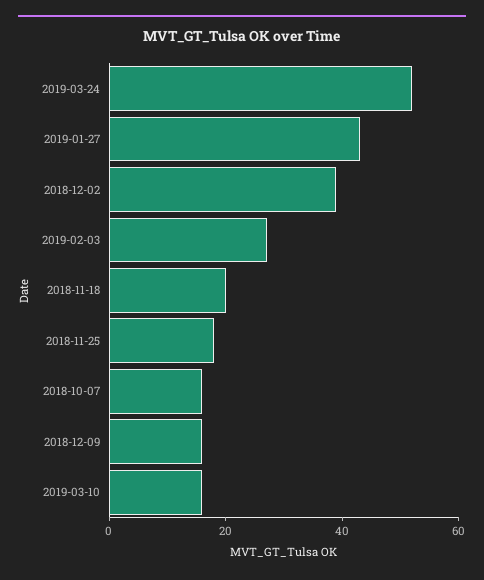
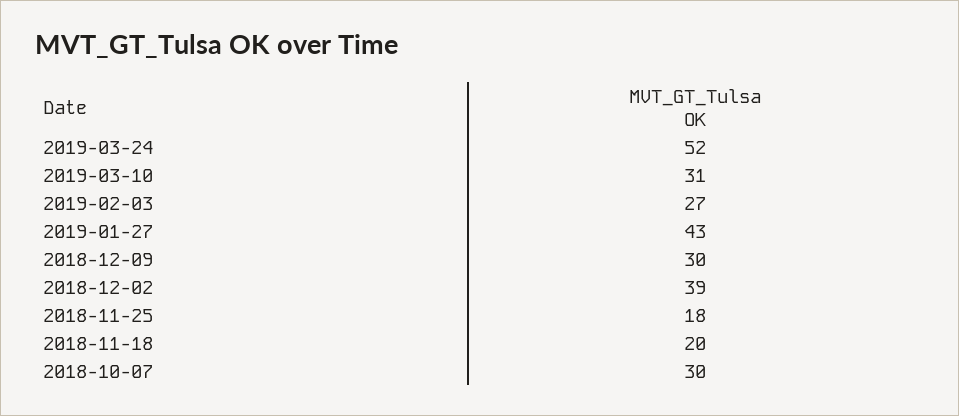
  {
    "2019-03-24": 52,
    "2019-01-27": 43,
    "2018-12-02": 39,
    "2019-02-03": 27,
    "2018-11-18": 20,
    "2018-11-25": 18,
-   "2018-10-07": 15,
+   "2018-10-07": 30,
-   "2018-12-09": 15,
+   "2018-12-09": 30,
-   "2019-03-10": 15
+   "2019-03-10": 31
  }

